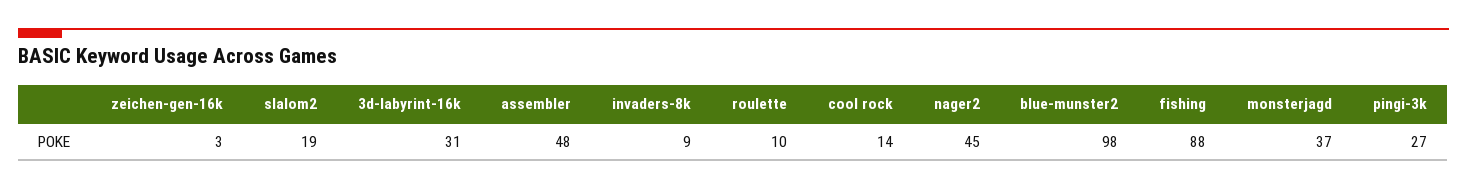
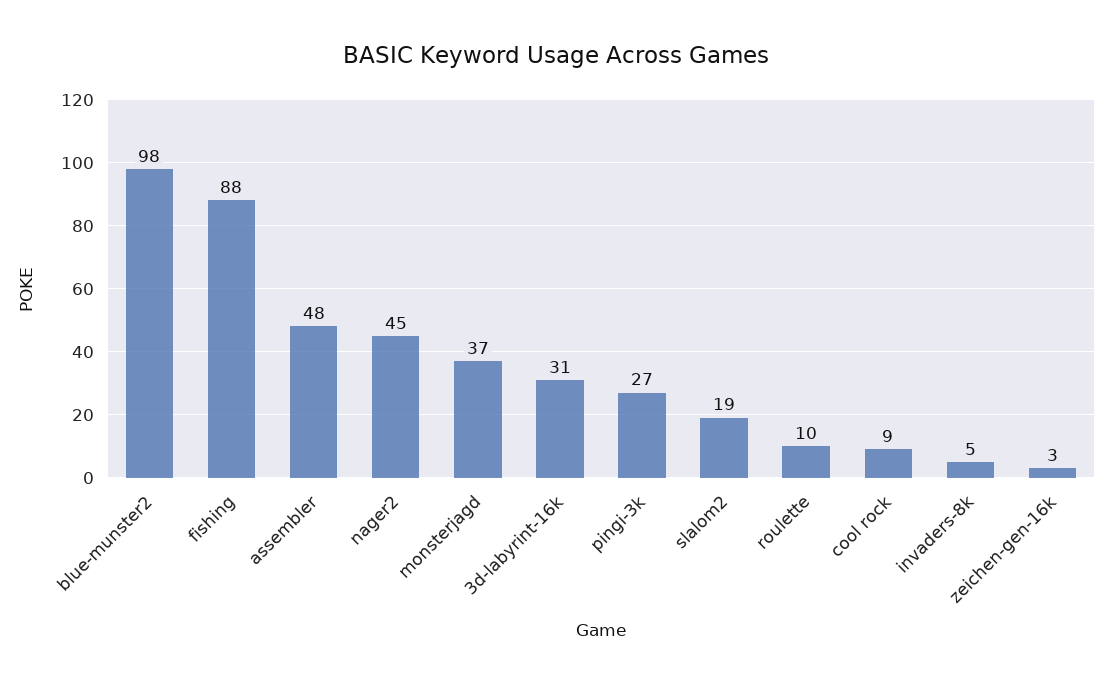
  {
    "zeichen-gen-16k": 3,
    "slalom2": 19,
    "3d-labyrint-16k": 31,
    "assembler": 48,
-   "invaders-8k": 9,
+   "invaders-8k": 5,
    "roulette": 10,
-   "cool rock": 14,
+   "cool rock": 9,
    "nager2": 45,
    "blue-munster2": 98,
    "fishing": 88,
    "monsterjagd": 37,
    "pingi-3k": 27
  }

